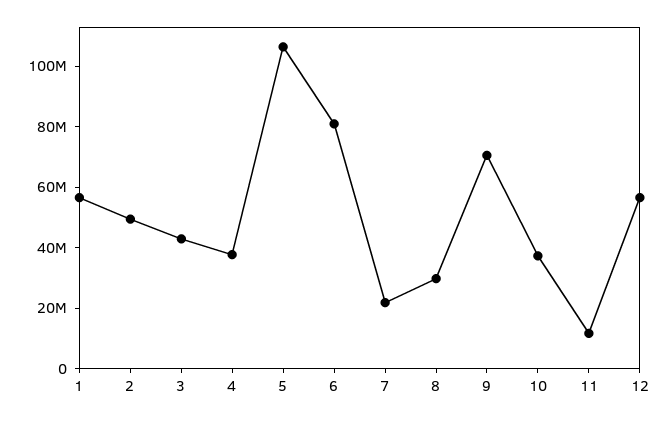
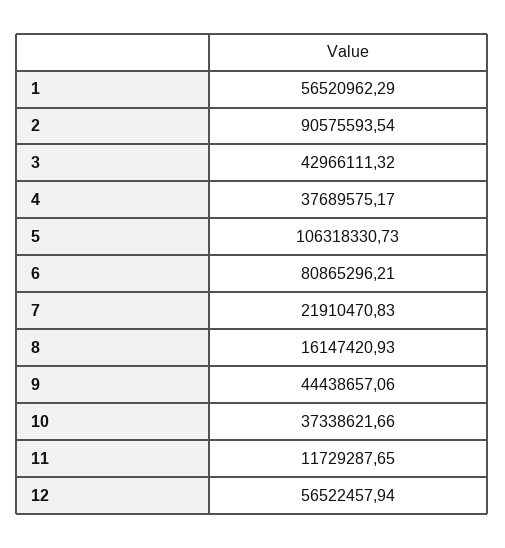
  {
    "1": 56520962.29,
-   "2": 50000000,
+   "2": 90575593.54,
    "3": 42966111.32,
    "4": 37689575.17,
    "5": 106318330.73,
    "6": 80865296.21,
    "7": 21910470.83,
-   "8": 30000000,
+   "8": 16147420.93,
-   "9": 70000000,
+   "9": 44438657.06,
    "10": 37338621.66,
    "11": 11729287.65,
    "12": 56522457.94
  }

